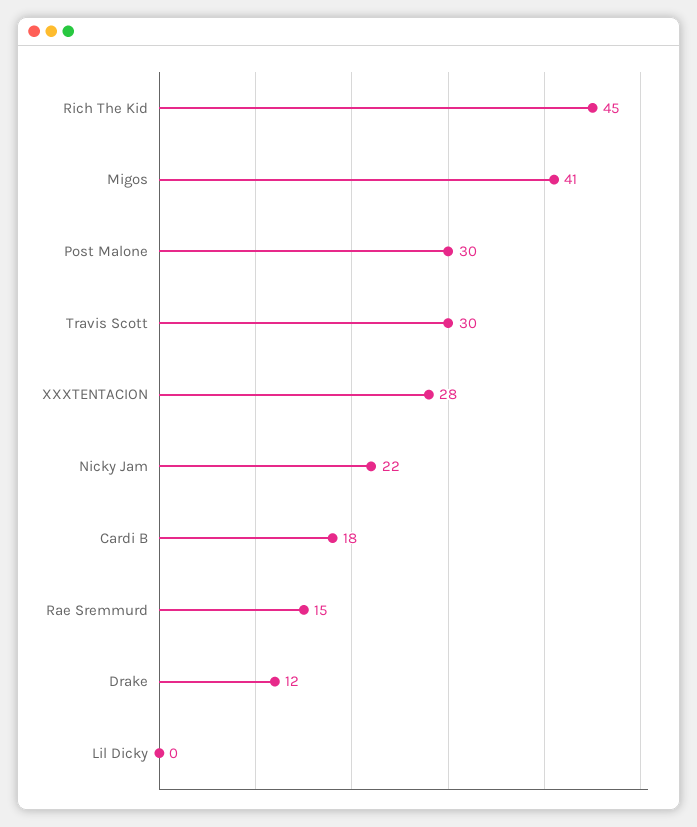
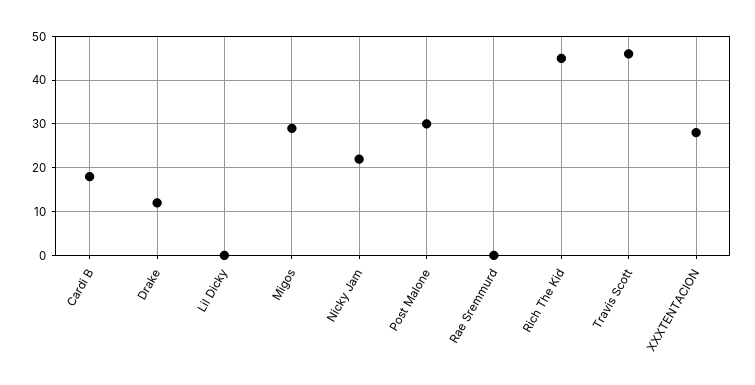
  {
    "Rich The Kid": 45,
-   "Migos": 41,
+   "Migos": 30,
    "Post Malone": 30,
-   "Travis Scott": 30,
+   "Travis Scott": 45,
    "XXXTENTACION": 28,
    "Nicky Jam": 22,
    "Cardi B": 18,
-   "Rae Sremmurd": 15,
+   "Rae Sremmurd": 0,
    "Drake": 12,
    "Lil Dicky": 0
  }

